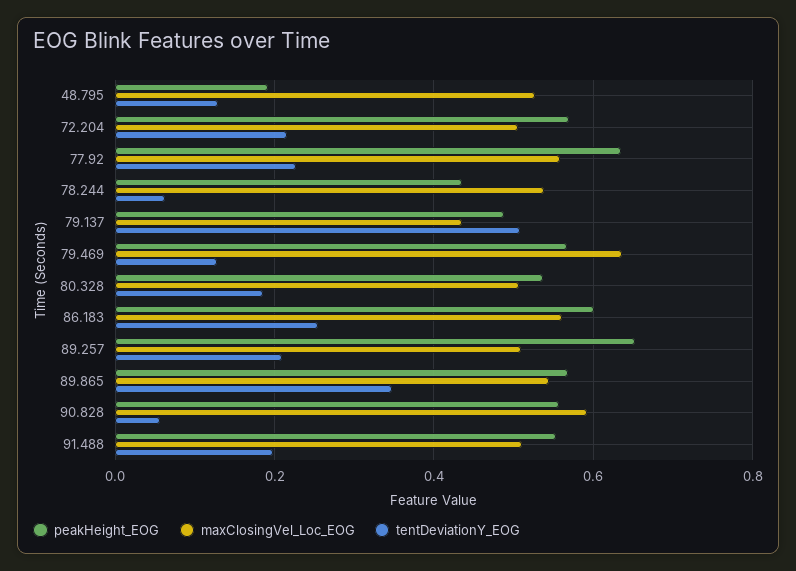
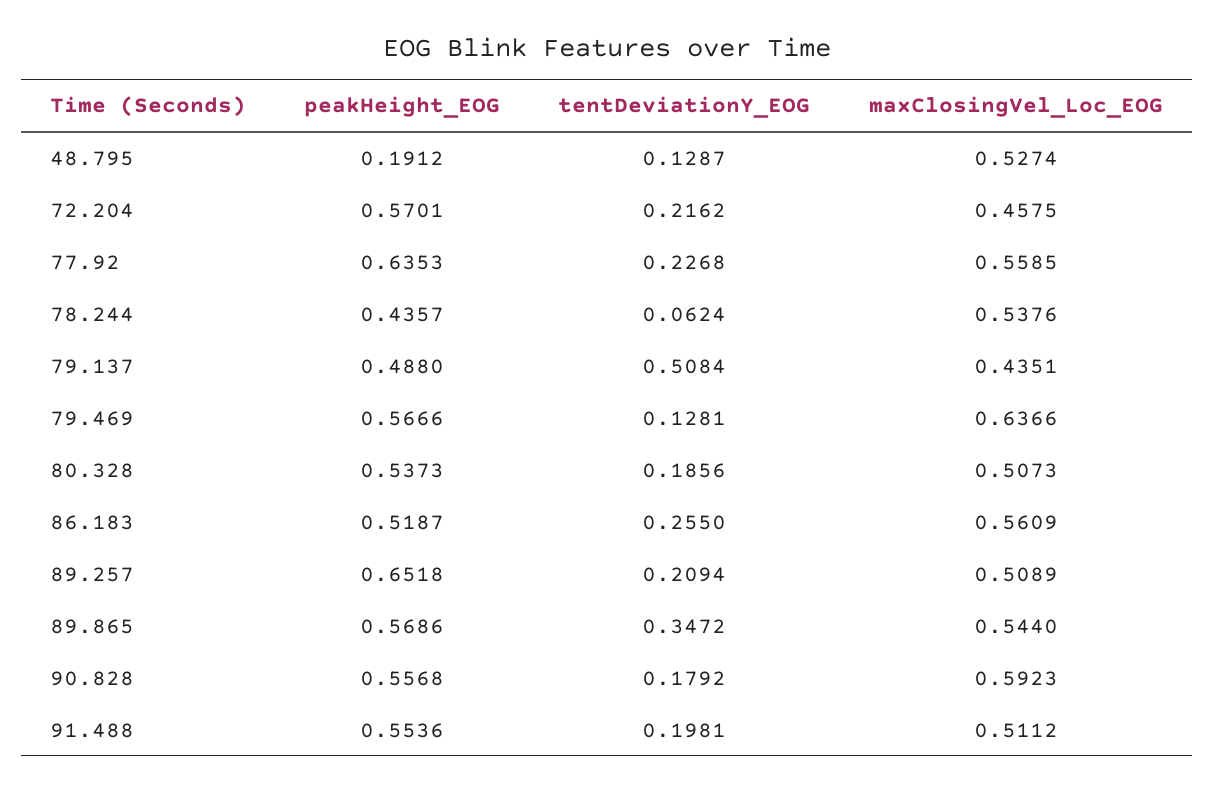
  {
    "peakHeight_EOG": {
      "48.795": 0.1912,
      "72.204": 0.5701,
      "77.92": 0.6353,
      "78.244": 0.4357,
      "79.137": 0.488,
      "79.469": 0.5666,
      "80.328": 0.5373,
-     "86.183": 0.6,
+     "86.183": 0.5187,
      "89.257": 0.6518,
      "89.865": 0.5686,
      "90.828": 0.5568,
      "91.488": 0.5536
    },
    "maxClosingVel_Loc_EOG": {
      "48.795": 0.5274,
-     "72.204": 0.5,
+     "72.204": 0.4575,
      "77.92": 0.5585,
      "78.244": 0.5376,
      "79.137": 0.4351,
      "79.469": 0.6366,
      "80.328": 0.5073,
      "86.183": 0.5609,
      "89.257": 0.5089,
      "89.865": 0.544,
      "90.828": 0.5923,
      "91.488": 0.5112
    },
    "tentDeviationY_EOG": {
      "48.795": 0.1287,
      "72.204": 0.2162,
      "77.92": 0.2268,
      "78.244": 0.0624,
      "79.137": 0.5084,
      "79.469": 0.1281,
      "80.328": 0.1856,
      "86.183": 0.255,
      "89.257": 0.2094,
      "89.865": 0.3472,
-     "90.828": 0.06,
+     "90.828": 0.1792,
      "91.488": 0.1981
    }
  }

